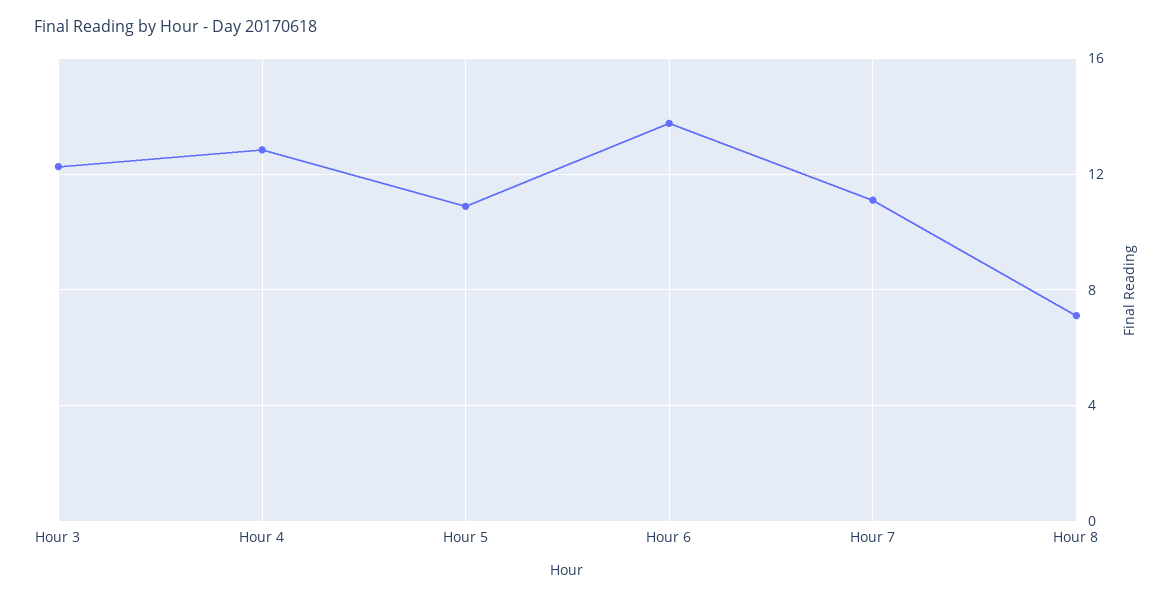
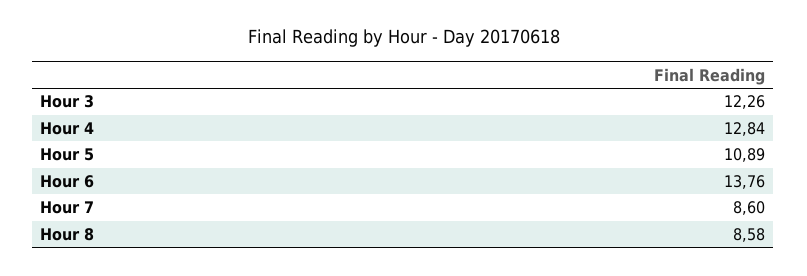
  {
    "Hour 3": 12.26,
    "Hour 4": 12.84,
    "Hour 5": 10.89,
    "Hour 6": 13.76,
-   "Hour 7": 11,
+   "Hour 7": 8.6,
-   "Hour 8": 7
+   "Hour 8": 8.58
  }

